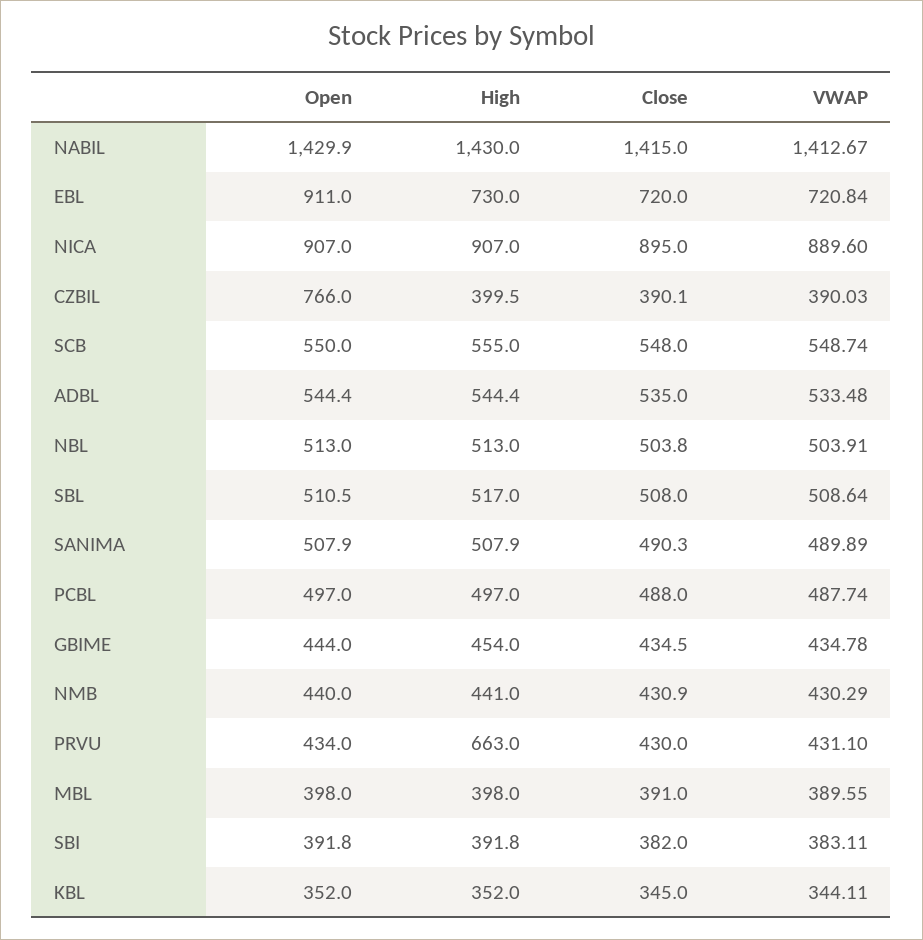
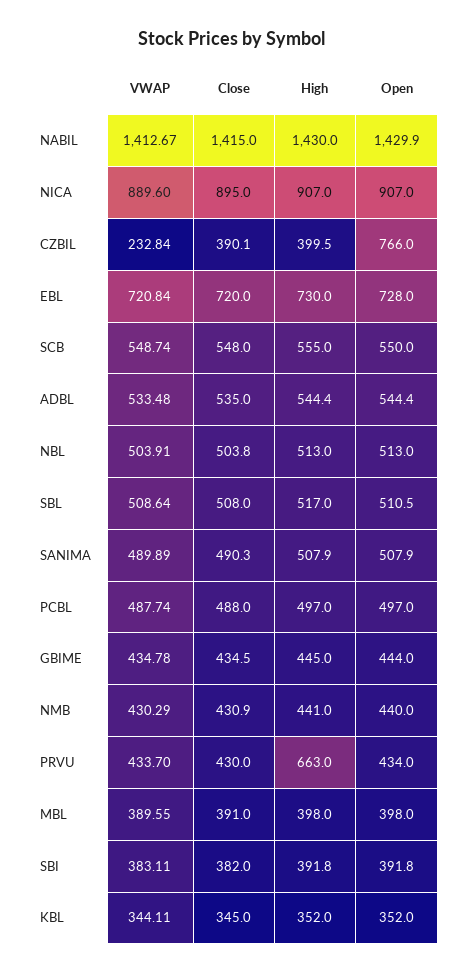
  {
    "Open": {
      "NABIL": 1429.9,
-     "EBL": 911,
+     "EBL": 728,
      "NICA": 907,
      "CZBIL": 766,
      "SCB": 550,
      "ADBL": 544.4,
      "NBL": 513,
      "SBL": 510.5,
      "SANIMA": 507.9,
      "PCBL": 497,
      "GBIME": 444,
      "NMB": 440,
      "PRVU": 434,
      "MBL": 398,
      "SBI": 391.8,
      "KBL": 352
    },
    "High": {
      "NABIL": 1430,
      "EBL": 730,
      "NICA": 907,
      "CZBIL": 399.5,
      "SCB": 555,
      "ADBL": 544.4,
      "NBL": 513,
      "SBL": 517,
      "SANIMA": 507.9,
      "PCBL": 497,
-     "GBIME": 454,
+     "GBIME": 445,
      "NMB": 441,
      "PRVU": 663,
      "MBL": 398,
      "SBI": 391.8,
      "KBL": 352
    },
    "Close": {
      "NABIL": 1415,
      "EBL": 720,
      "NICA": 895,
      "CZBIL": 390.1,
      "SCB": 548,
      "ADBL": 535,
      "NBL": 503.8,
      "SBL": 508,
      "SANIMA": 490.3,
      "PCBL": 488,
      "GBIME": 434.5,
      "NMB": 430.9,
      "PRVU": 430,
      "MBL": 391,
      "SBI": 382,
      "KBL": 345
    },
    "VWAP": {
      "NABIL": 1412.67,
      "EBL": 720.84,
      "NICA": 889.6,
-     "CZBIL": 390.03,
+     "CZBIL": 232.84,
      "SCB": 548.74,
      "ADBL": 533.48,
      "NBL": 503.91,
      "SBL": 508.64,
      "SANIMA": 489.89,
      "PCBL": 487.74,
      "GBIME": 434.78,
      "NMB": 430.29,
-     "PRVU": 431.1,
+     "PRVU": 433.7,
      "MBL": 389.55,
      "SBI": 383.11,
      "KBL": 344.11
    }
  }

